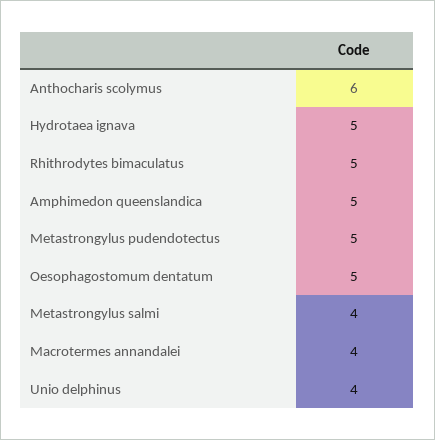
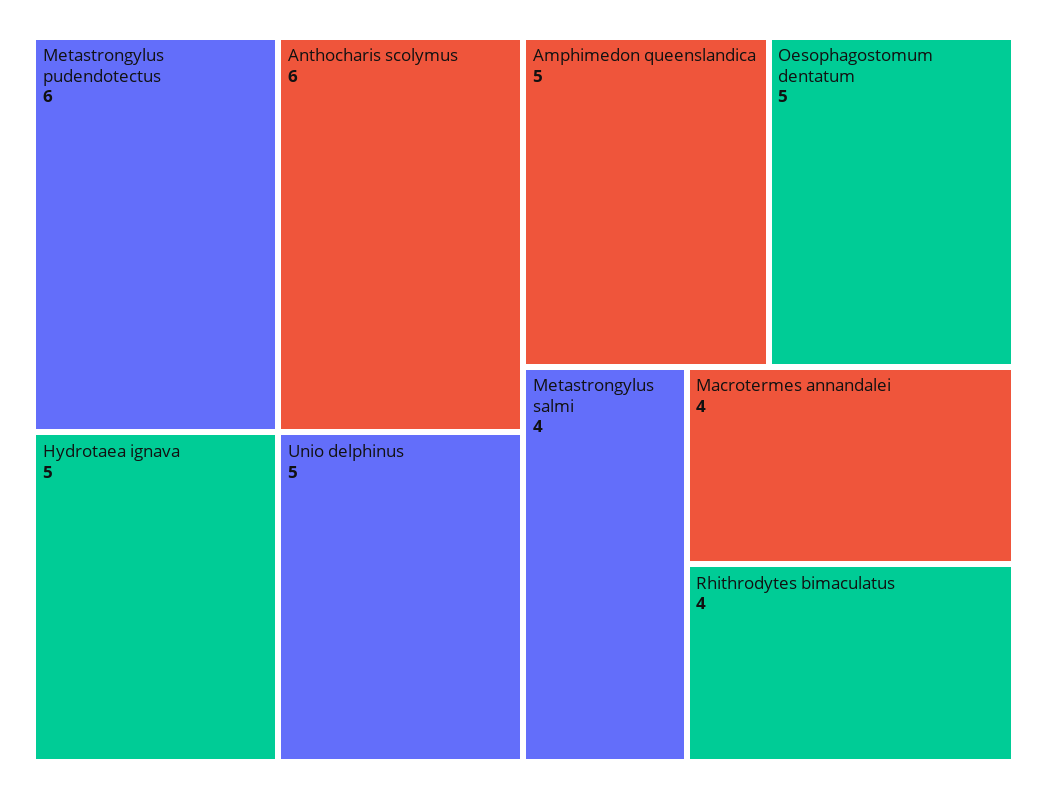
  {
    "Anthocharis scolymus": 6,
    "Hydrotaea ignava": 5,
-   "Rhithrodytes bimaculatus": 5,
+   "Rhithrodytes bimaculatus": 4,
    "Amphimedon queenslandica": 5,
-   "Metastrongylus pudendotectus": 5,
+   "Metastrongylus pudendotectus": 6,
    "Oesophagostomum dentatum": 5,
    "Metastrongylus salmi": 4,
    "Macrotermes annandalei": 4,
-   "Unio delphinus": 4
+   "Unio delphinus": 5
  }

